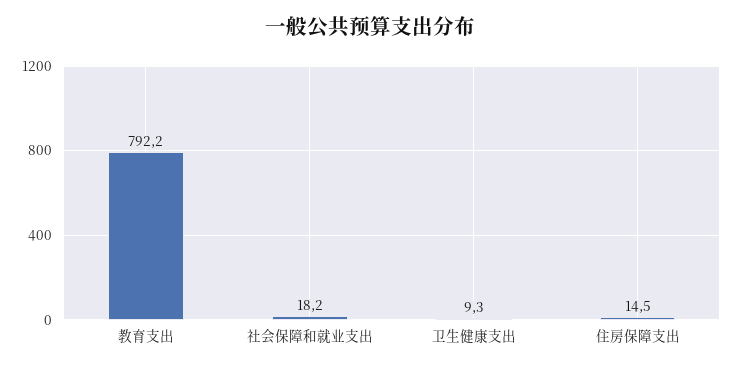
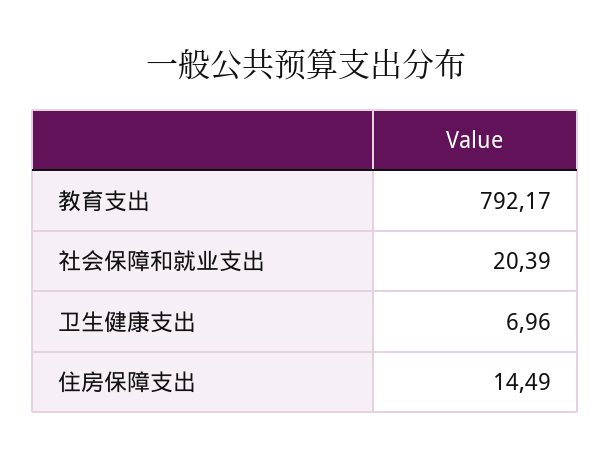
  {
    "教育支出": 792.17,
-   "社会保障和就业支出": 18.2,
+   "社会保障和就业支出": 20.39,
-   "卫生健康支出": 9.3,
+   "卫生健康支出": 6.96,
    "住房保障支出": 14.49
  }

